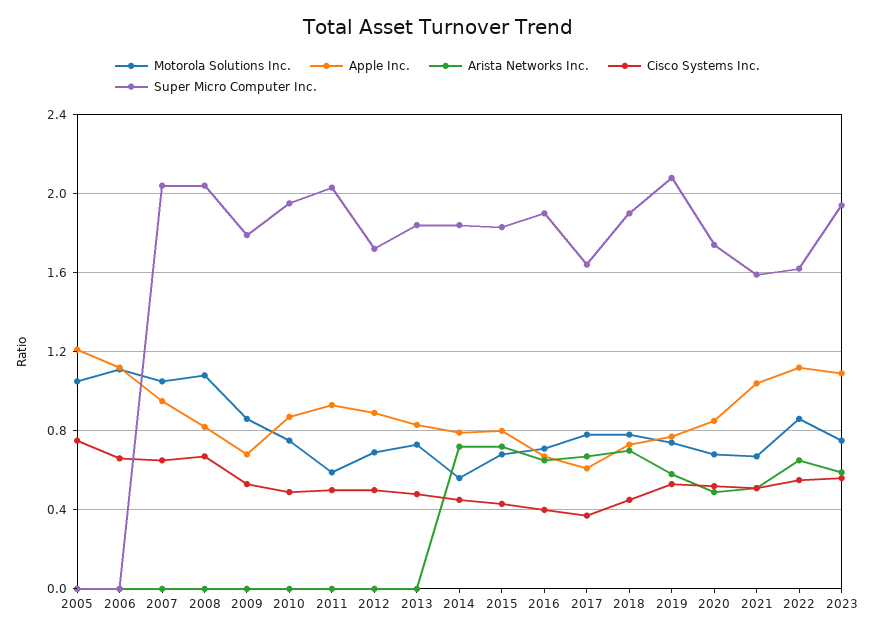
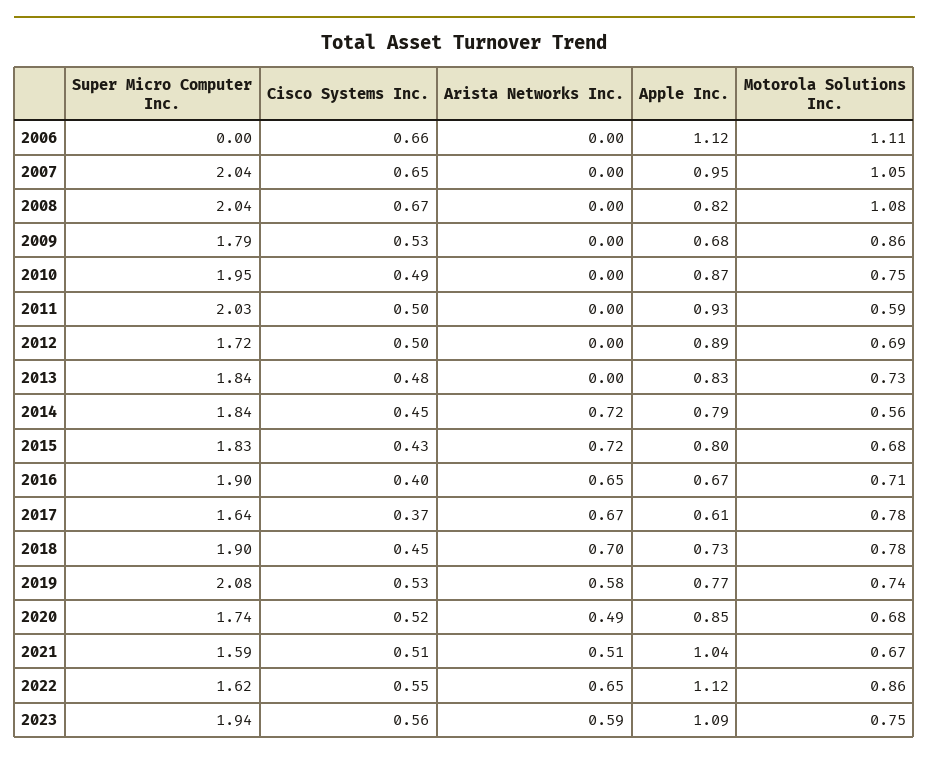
  {
    "Motorola Solutions Inc.": {
-     "2005": 1.05,
      "2006": 1.11,
      "2007": 1.05,
      "2008": 1.08,
      "2009": 0.86,
      "2010": 0.75,
      "2011": 0.59,
      "2012": 0.69,
      "2013": 0.73,
      "2014": 0.56,
      "2015": 0.68,
      "2016": 0.71,
      "2017": 0.78,
      "2018": 0.78,
      "2019": 0.74,
      "2020": 0.68,
      "2021": 0.67,
      "2022": 0.86,
      "2023": 0.75
    },
    "Apple Inc.": {
-     "2005": 1.2,
      "2006": 1.12,
      "2007": 0.95,
      "2008": 0.82,
      "2009": 0.68,
      "2010": 0.87,
      "2011": 0.93,
      "2012": 0.89,
      "2013": 0.83,
      "2014": 0.79,
      "2015": 0.8,
      "2016": 0.67,
      "2017": 0.61,
      "2018": 0.73,
      "2019": 0.77,
      "2020": 0.85,
      "2021": 1.04,
      "2022": 1.12,
      "2023": 1.09
    },
    "Arista Networks Inc.": {
-     "2005": 0,
      "2006": 0,
      "2007": 0,
      "2008": 0,
      "2009": 0,
      "2010": 0,
      "2011": 0,
      "2012": 0,
      "2013": 0,
      "2014": 0.72,
      "2015": 0.72,
      "2016": 0.65,
      "2017": 0.67,
      "2018": 0.7,
      "2019": 0.58,
      "2020": 0.49,
      "2021": 0.51,
      "2022": 0.65,
      "2023": 0.59
    },
    "Cisco Systems Inc.": {
-     "2005": 0.75,
      "2006": 0.66,
      "2007": 0.65,
      "2008": 0.67,
      "2009": 0.53,
      "2010": 0.49,
      "2011": 0.5,
      "2012": 0.5,
      "2013": 0.48,
      "2014": 0.45,
      "2015": 0.43,
      "2016": 0.4,
      "2017": 0.37,
      "2018": 0.45,
      "2019": 0.53,
      "2020": 0.52,
      "2021": 0.51,
      "2022": 0.55,
      "2023": 0.56
    },
    "Super Micro Computer Inc.": {
-     "2005": 0,
      "2006": 0,
      "2007": 2.04,
      "2008": 2.04,
      "2009": 1.79,
      "2010": 1.95,
      "2011": 2.03,
      "2012": 1.72,
      "2013": 1.84,
      "2014": 1.84,
      "2015": 1.83,
      "2016": 1.9,
      "2017": 1.64,
      "2018": 1.9,
      "2019": 2.08,
      "2020": 1.74,
      "2021": 1.59,
      "2022": 1.62,
      "2023": 1.94
    }
  }

